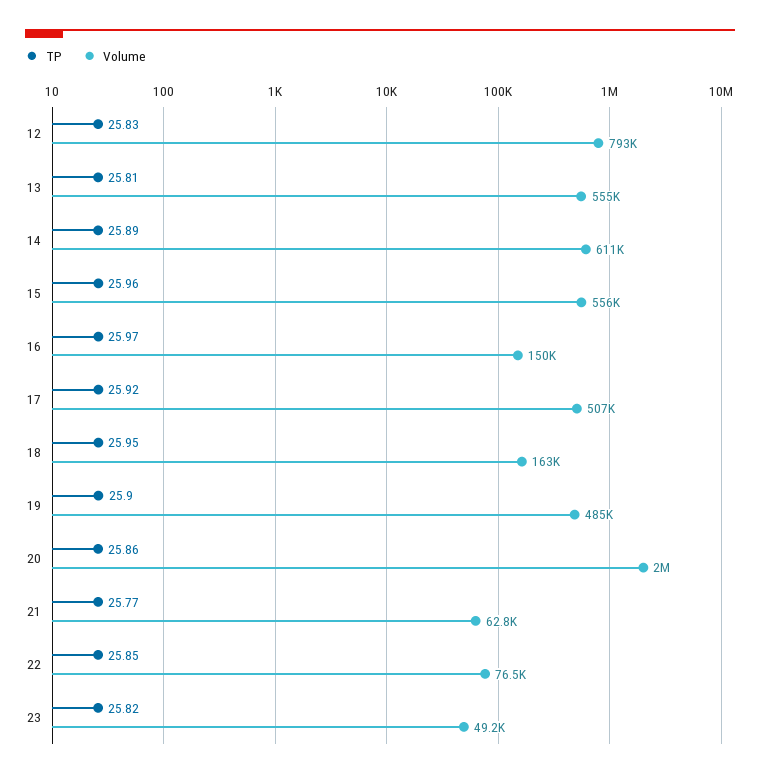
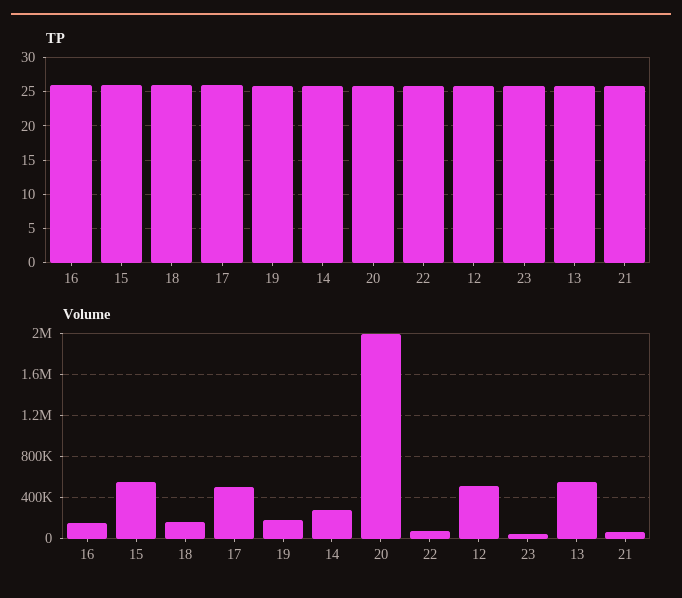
  {
    "TP": {
      "12": 25.83,
      "13": 25.81,
      "14": 25.89,
      "15": 25.96,
      "16": 25.97,
      "17": 25.92,
      "18": 25.95,
      "19": 25.9,
      "20": 25.86,
      "21": 25.77,
      "22": 25.85,
      "23": 25.82
    },
    "Volume": {
-     "12": 793000,
+     "12": 500000,
      "13": 555000,
-     "14": 611000,
+     "14": 300000,
      "15": 556000,
      "16": 150000,
      "17": 507000,
      "18": 163000,
-     "19": 485000,
+     "19": 200000,
      "20": 2000000,
      "21": 62800,
      "22": 76500,
      "23": 49200
    }
  }

